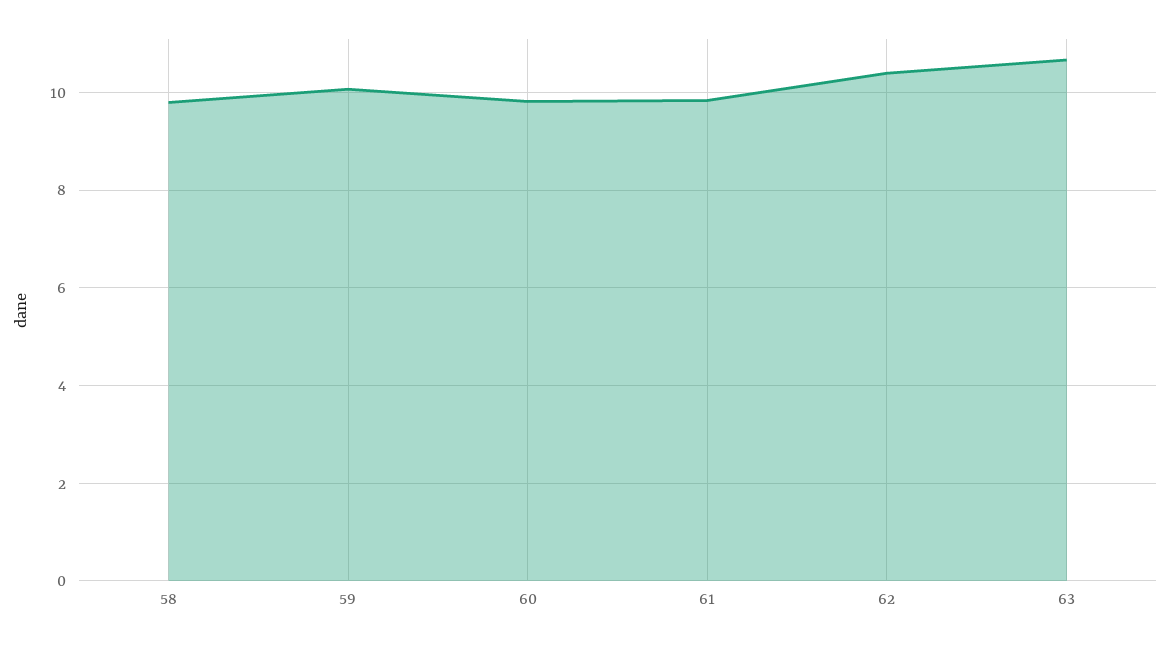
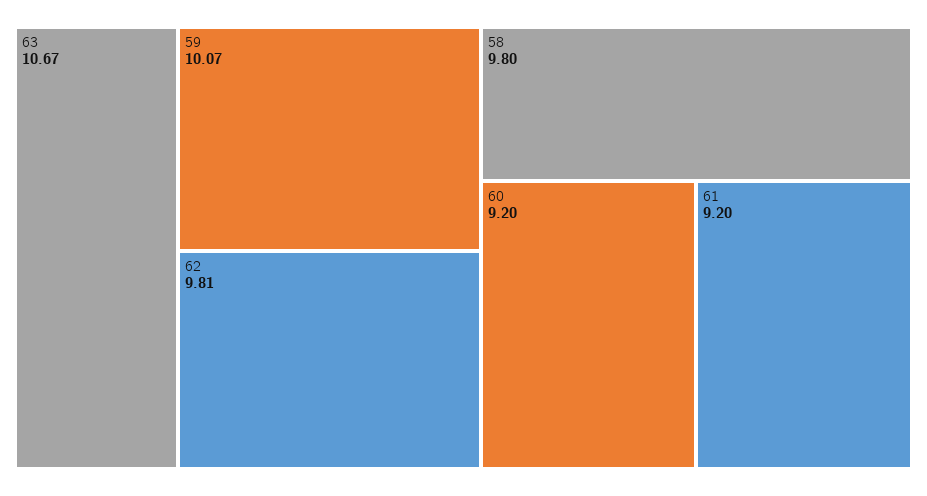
  {
    "58": 9.8,
    "59": 10.07,
-   "60": 9.8,
+   "60": 9.2,
-   "61": 9.8,
+   "61": 9.2,
-   "62": 10.4,
+   "62": 9.81,
    "63": 10.67
  }

